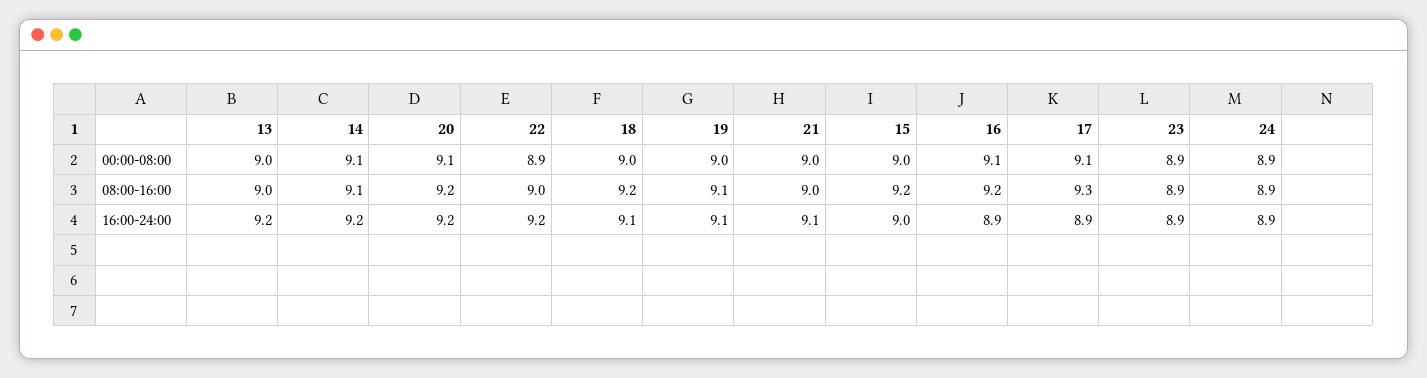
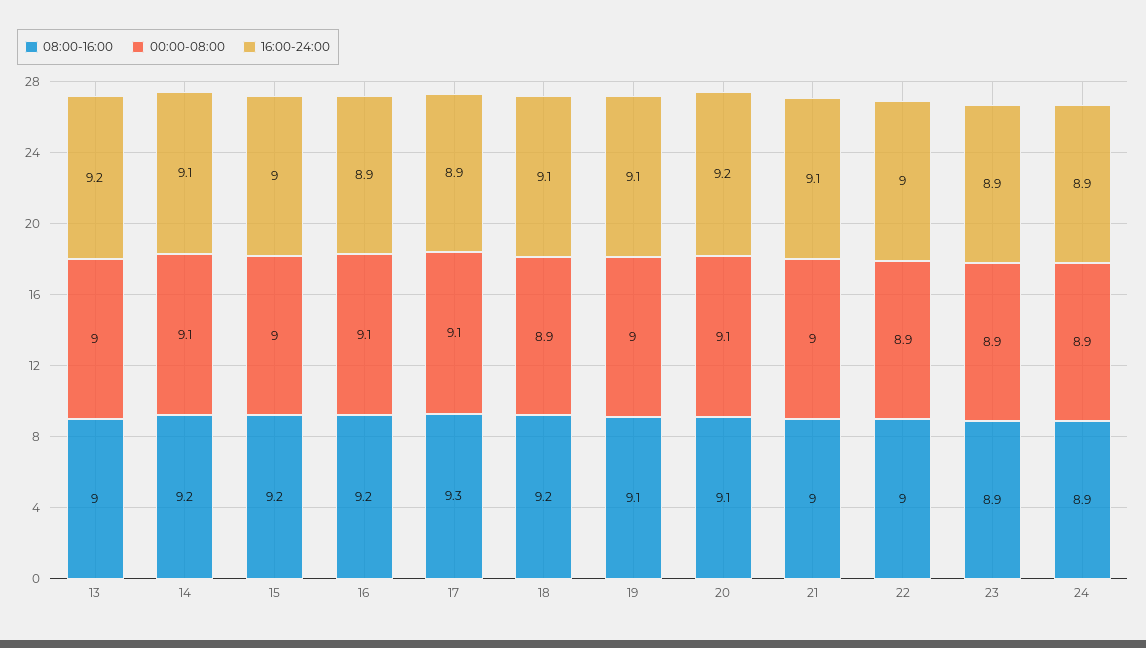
  {
    "00:00-08:00": {
      "13": 9,
      "14": 9.1,
      "20": 9.1,
      "22": 8.9,
-     "18": 9,
+     "18": 8.9,
      "19": 9,
      "21": 9,
      "15": 9,
      "16": 9.1,
      "17": 9.1,
      "23": 8.9,
      "24": 8.9
    },
    "08:00-16:00": {
      "13": 9,
-     "14": 9.1,
+     "14": 9.2,
-     "20": 9.2,
+     "20": 9.1,
      "22": 9,
      "18": 9.2,
      "19": 9.1,
      "21": 9,
      "15": 9.2,
      "16": 9.2,
      "17": 9.3,
      "23": 8.9,
      "24": 8.9
    },
    "16:00-24:00": {
      "13": 9.2,
-     "14": 9.2,
+     "14": 9.1,
      "20": 9.2,
-     "22": 9.2,
+     "22": 9,
      "18": 9.1,
      "19": 9.1,
      "21": 9.1,
      "15": 9,
      "16": 8.9,
      "17": 8.9,
      "23": 8.9,
      "24": 8.9
    }
  }

